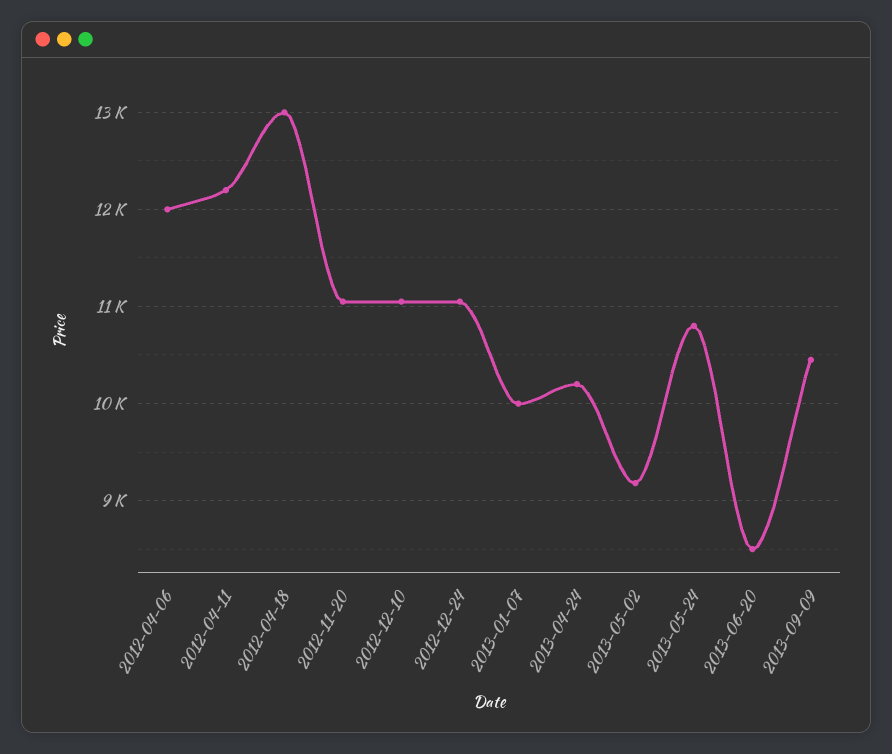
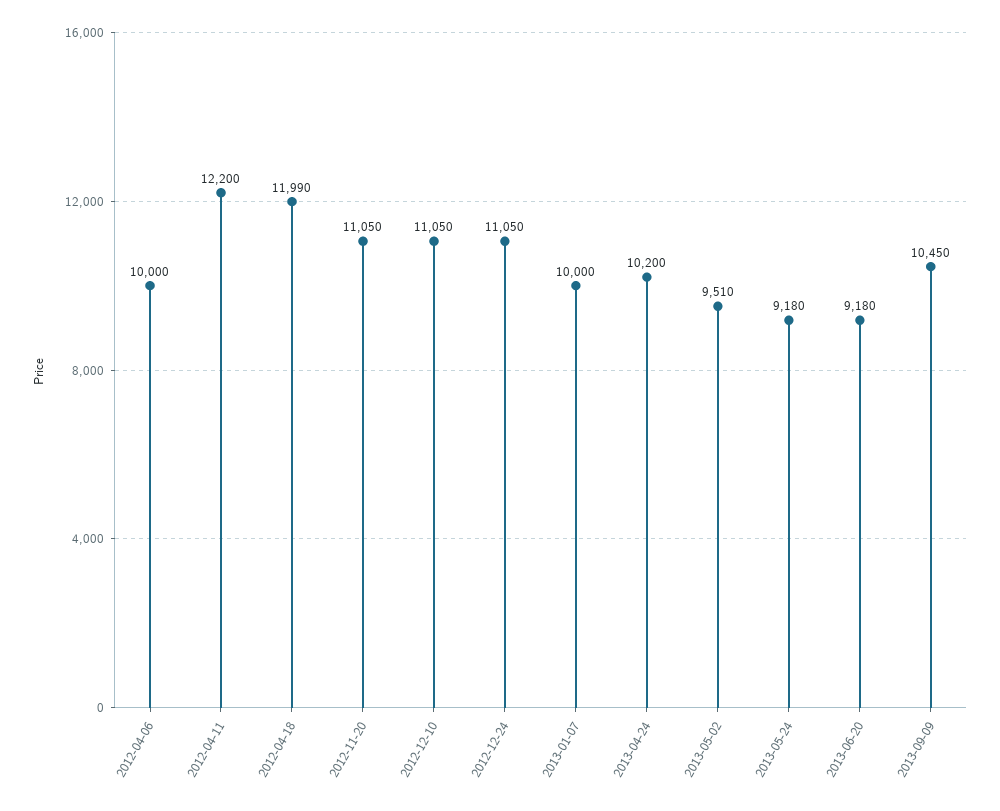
  {
-   "2012-04-06": 12000,
+   "2012-04-06": 10000,
    "2012-04-11": 12200,
-   "2012-04-18": 13000,
+   "2012-04-18": 11990,
    "2012-11-20": 11050,
    "2012-12-10": 11050,
    "2012-12-24": 11050,
    "2013-01-07": 10000,
    "2013-04-24": 10200,
-   "2013-05-02": 9200,
+   "2013-05-02": 9510,
-   "2013-05-24": 10800,
+   "2013-05-24": 9180,
-   "2013-06-20": 8500,
+   "2013-06-20": 9180,
    "2013-09-09": 10450
  }

